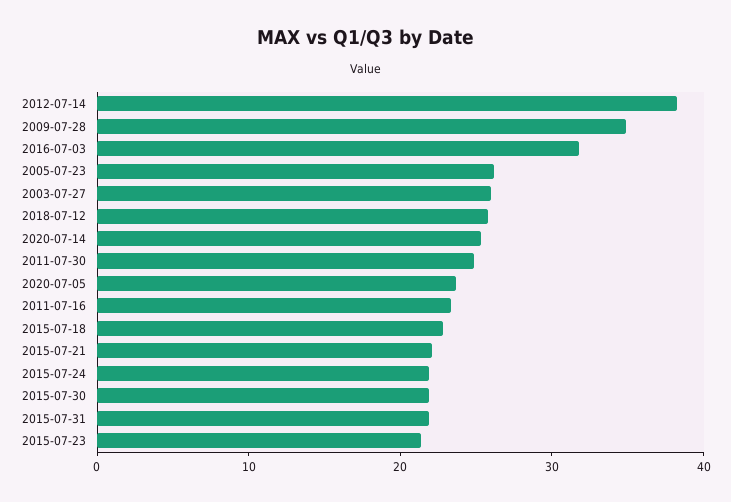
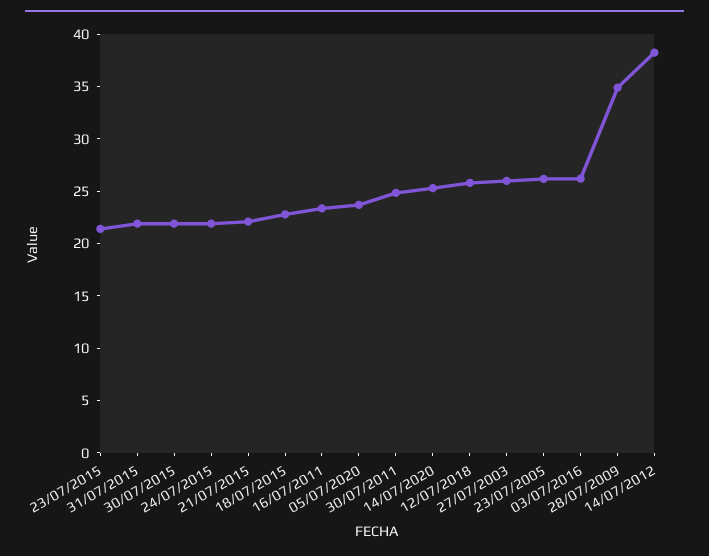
  {
    "2012-07-14": 38,
    "2009-07-28": 35,
-   "2016-07-03": 32,
+   "2016-07-03": 26,
    "2005-07-23": 26,
    "2003-07-27": 26,
    "2018-07-12": 26,
    "2020-07-14": 25,
    "2011-07-30": 25,
    "2020-07-05": 24,
    "2011-07-16": 23,
    "2015-07-18": 23,
    "2015-07-21": 22,
    "2015-07-24": 22,
    "2015-07-30": 22,
    "2015-07-31": 22,
    "2015-07-23": 21
  }

